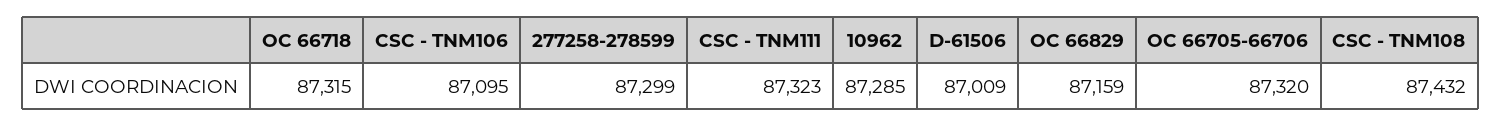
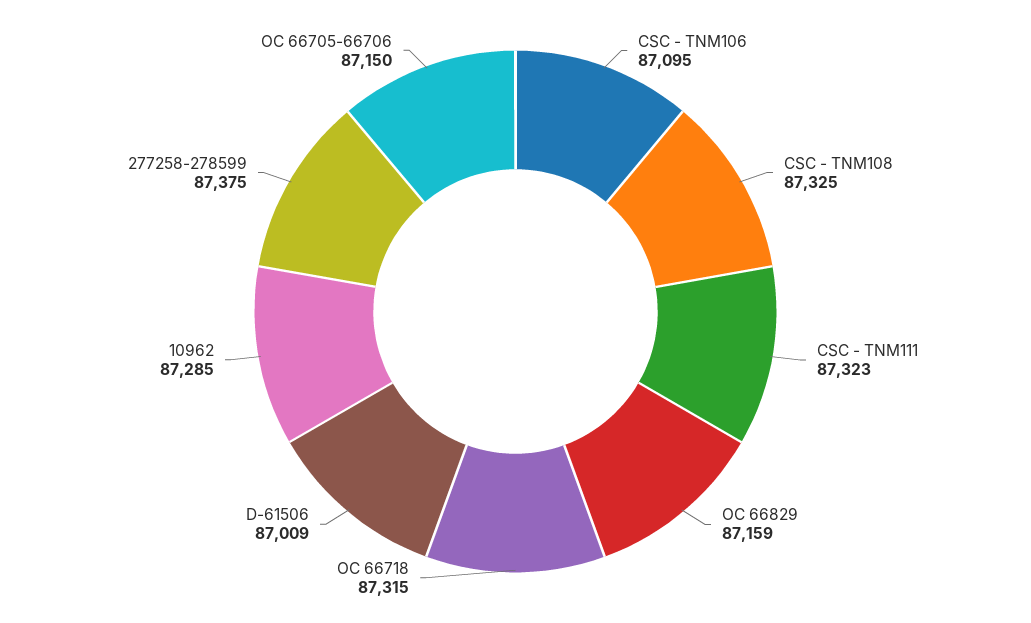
  {
    "OC 66718": 87315,
    "CSC - TNM106": 87095,
-   "277258-278599": 87299,
+   "277258-278599": 87375,
    "CSC - TNM111": 87323,
    "10962": 87285,
    "D-61506": 87009,
    "OC 66829": 87159,
-   "OC 66705-66706": 87320,
+   "OC 66705-66706": 87150,
-   "CSC - TNM108": 87432
+   "CSC - TNM108": 87325
  }

